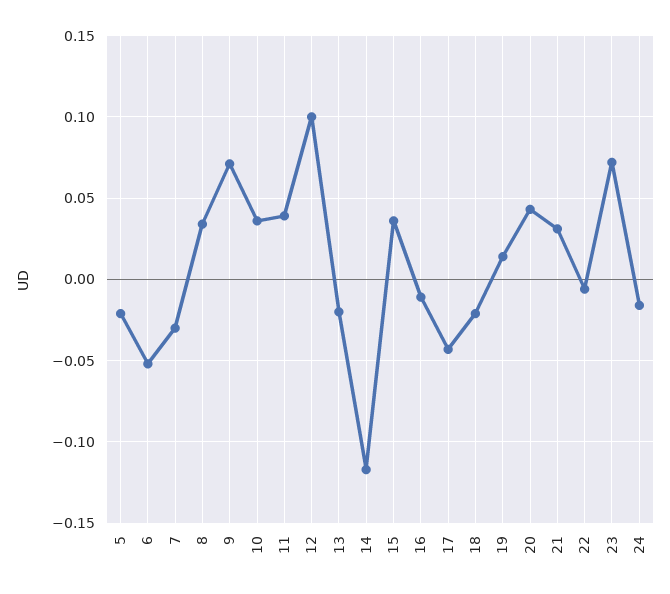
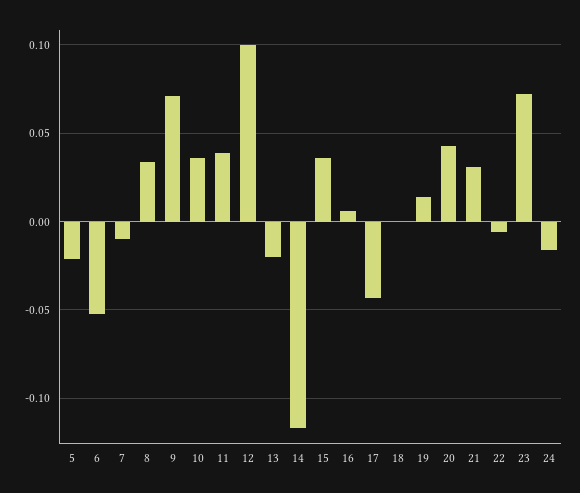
  {
    "5": -0.02,
    "6": -0.05,
-   "7": -0.03,
+   "7": -0.01,
    "8": 0.035,
    "9": 0.07,
    "10": 0.035,
    "11": 0.04,
    "12": 0.1,
    "13": -0.02,
    "14": -0.115,
    "15": 0.035,
-   "16": -0.01,
+   "16": 0.005,
    "17": -0.045,
-   "18": -0.02,
+   "18": 0,
    "19": 0.015,
    "20": 0.045,
    "21": 0.03,
    "22": -0.005,
    "23": 0.07,
    "24": -0.015
  }

